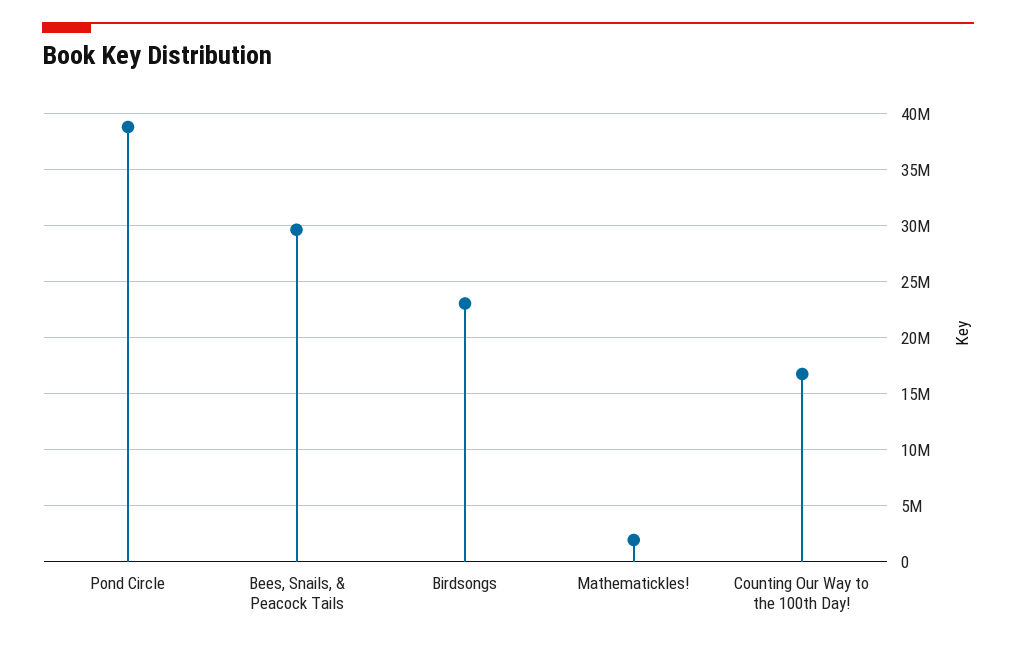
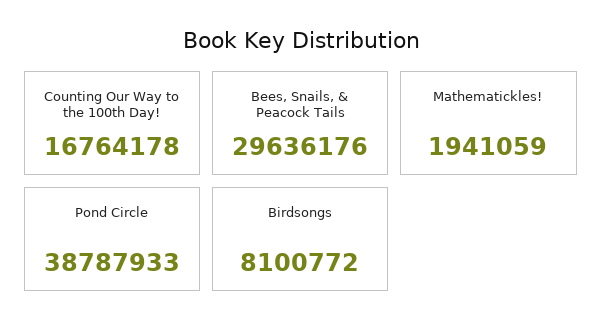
  {
    "Pond Circle": 38787933,
    "Bees, Snails, & Peacock Tails": 29636176,
-   "Birdsongs": 23000000,
+   "Birdsongs": 8100772,
    "Mathematickles!": 1941059,
    "Counting Our Way to the 100th Day!": 16764178
  }

